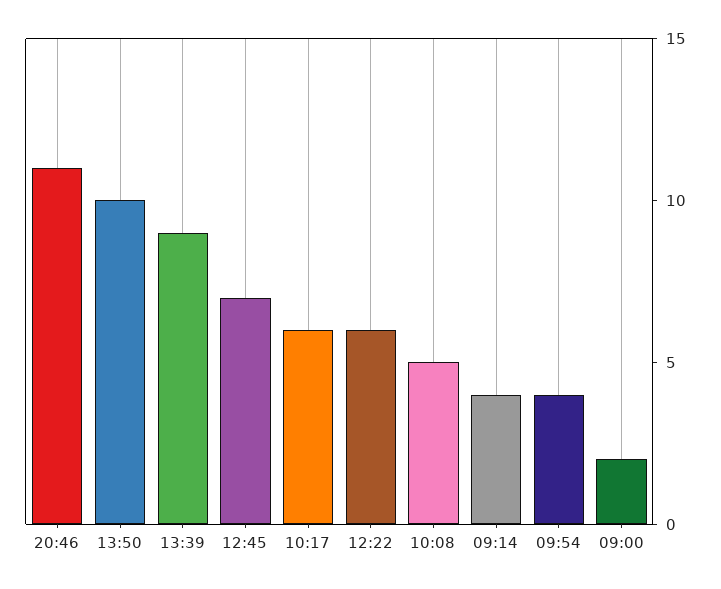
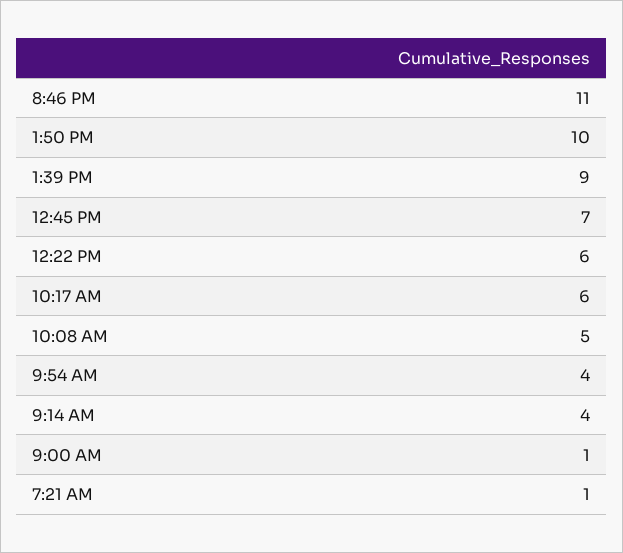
  {
    "20:46": 11,
    "13:50": 10,
    "13:39": 9,
    "12:45": 7,
    "10:17": 6,
    "12:22": 6,
    "10:08": 5,
    "09:14": 4,
    "09:54": 4,
-   "09:00": 2
+   "09:00": 1,
+   "7:21 AM": 1
  }

